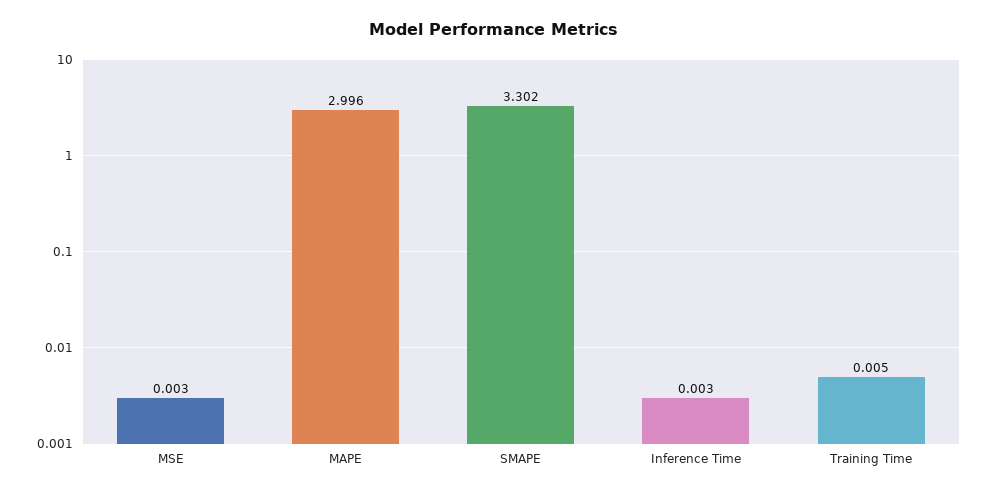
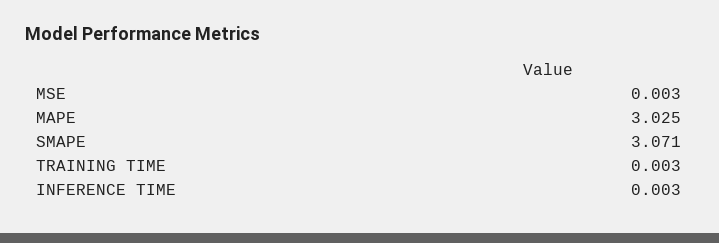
  {
    "MSE": 0.003,
-   "MAPE": 2.996,
+   "MAPE": 3.025,
-   "SMAPE": 3.302,
+   "SMAPE": 3.071,
    "Inference Time": 0.003,
-   "Training Time": 0.005
+   "Training Time": 0.003
  }

